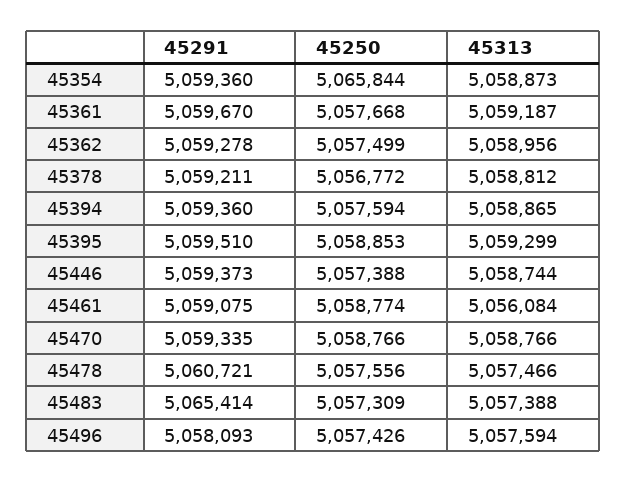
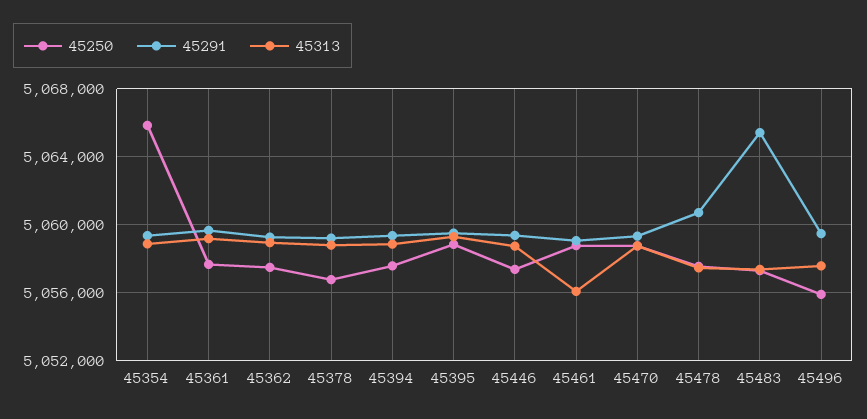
  {
    "45291": {
      "45354": 5059360,
      "45361": 5059670,
      "45362": 5059278,
      "45378": 5059211,
      "45394": 5059360,
      "45395": 5059510,
      "45446": 5059373,
      "45461": 5059075,
      "45470": 5059335,
      "45478": 5060721,
      "45483": 5065414,
-     "45496": 5058093
+     "45496": 5059500
    },
    "45250": {
      "45354": 5065844,
      "45361": 5057668,
      "45362": 5057499,
      "45378": 5056772,
      "45394": 5057594,
      "45395": 5058853,
      "45446": 5057388,
      "45461": 5058774,
      "45470": 5058766,
      "45478": 5057556,
      "45483": 5057309,
-     "45496": 5057426
+     "45496": 5056000
    },
    "45313": {
      "45354": 5058873,
      "45361": 5059187,
      "45362": 5058956,
      "45378": 5058812,
      "45394": 5058865,
      "45395": 5059299,
      "45446": 5058744,
      "45461": 5056084,
      "45470": 5058766,
      "45478": 5057466,
      "45483": 5057388,
      "45496": 5057594
    }
  }

